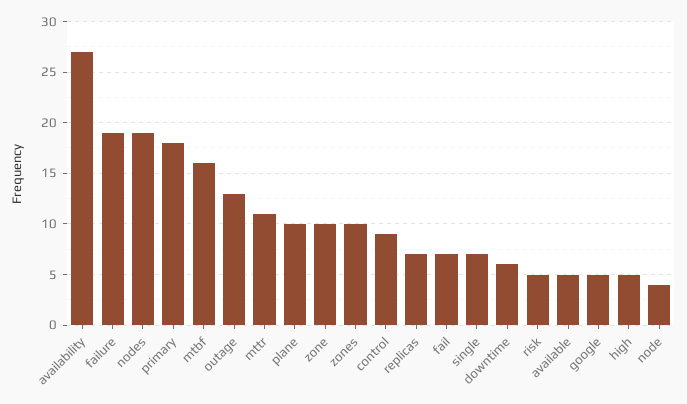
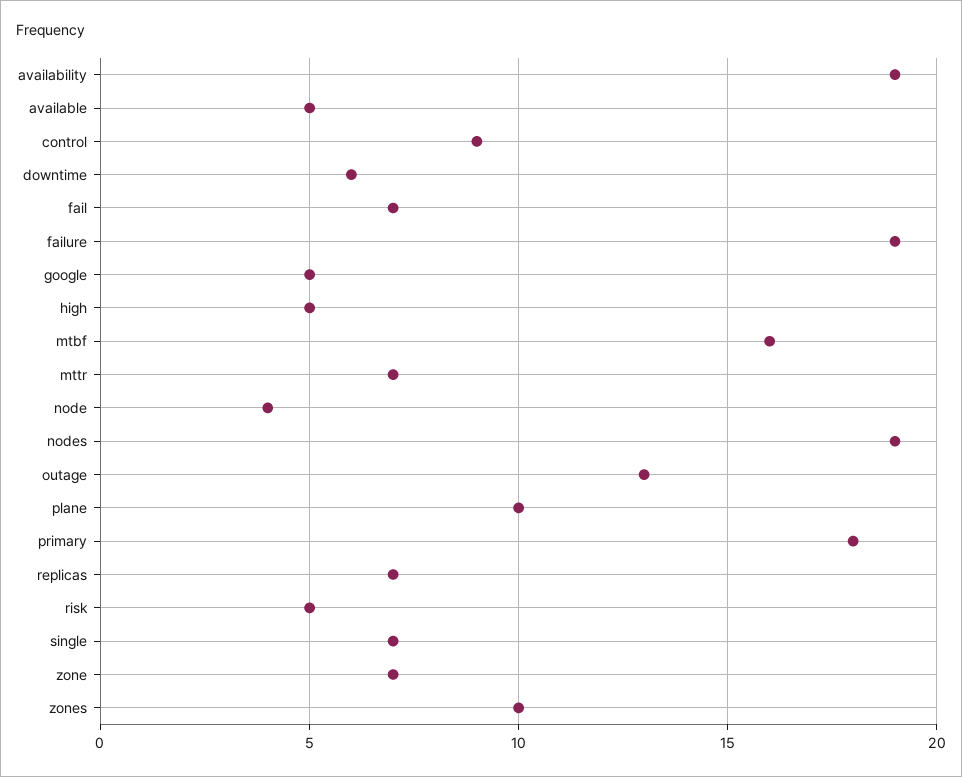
  {
-   "availability": 27,
+   "availability": 19,
    "failure": 19,
    "nodes": 19,
    "primary": 18,
    "mtbf": 16,
    "outage": 13,
-   "mttr": 11,
+   "mttr": 7,
    "plane": 10,
-   "zone": 10,
+   "zone": 7,
    "zones": 10,
    "control": 9,
    "replicas": 7,
    "fail": 7,
    "single": 7,
    "downtime": 6,
    "risk": 5,
    "available": 5,
    "google": 5,
    "high": 5,
    "node": 4
  }

